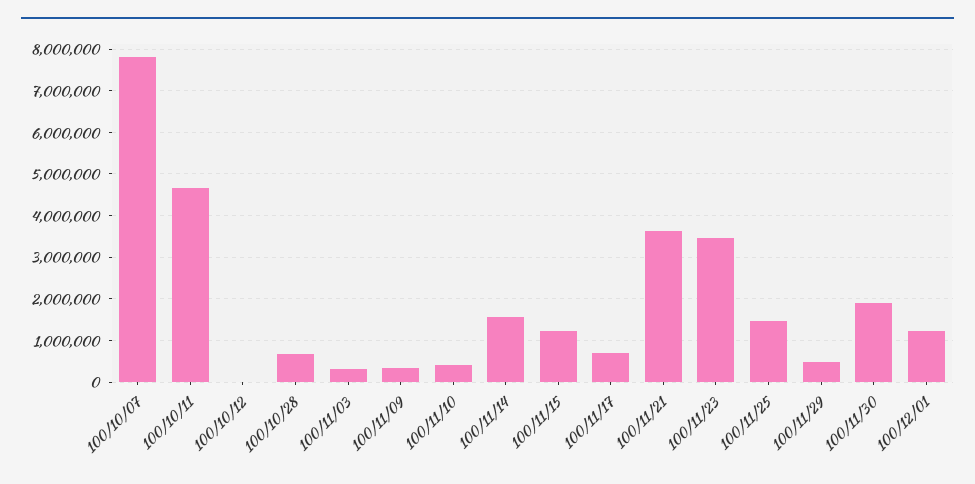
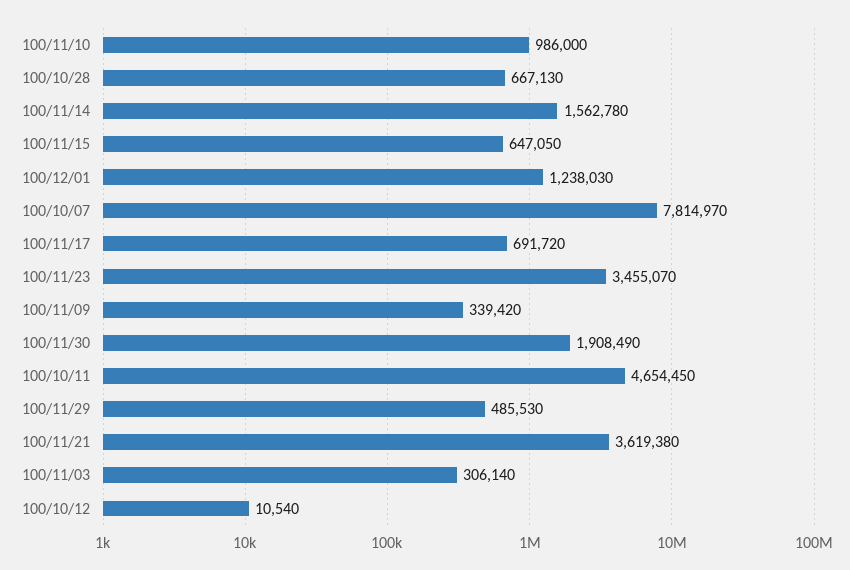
  {
    "100/10/07": 7814970,
    "100/10/11": 4654450,
    "100/10/12": 10540,
    "100/10/28": 667130,
    "100/11/03": 306140,
    "100/11/09": 339420,
-   "100/11/10": 400000,
+   "100/11/10": 986000,
    "100/11/14": 1562780,
-   "100/11/15": 1200000,
+   "100/11/15": 647050,
    "100/11/17": 691720,
    "100/11/21": 3619380,
    "100/11/23": 3455070,
-   "100/11/25": 1400000,
    "100/11/29": 485530,
    "100/11/30": 1908490,
    "100/12/01": 1238030
  }

